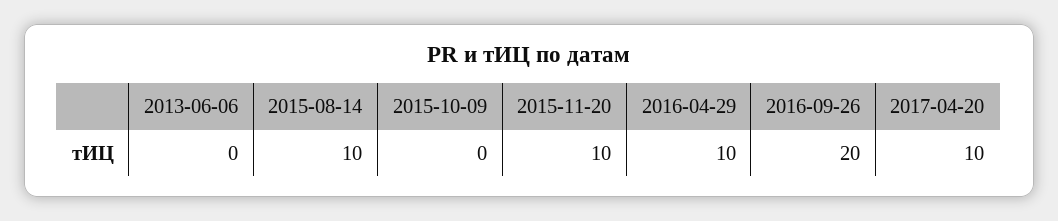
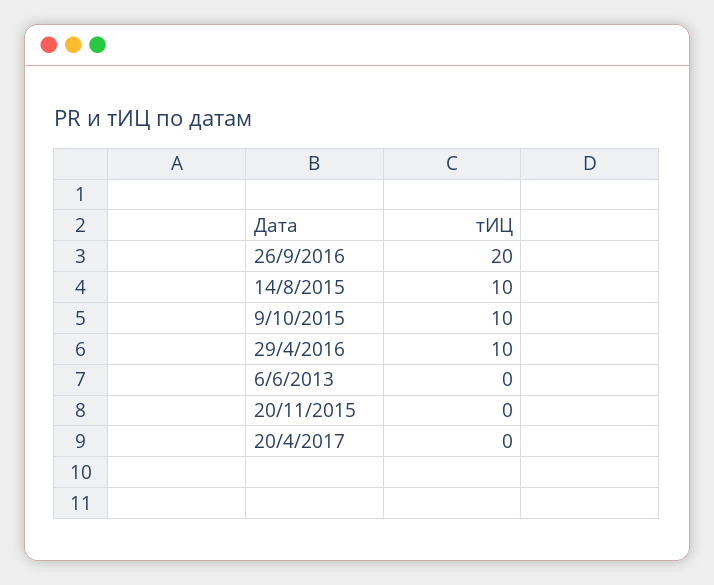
  {
    "2013-06-06": 0,
    "2015-08-14": 10,
-   "2015-10-09": 0,
+   "2015-10-09": 10,
-   "2015-11-20": 10,
+   "2015-11-20": 0,
    "2016-04-29": 10,
    "2016-09-26": 20,
-   "2017-04-20": 10
+   "2017-04-20": 0
  }

